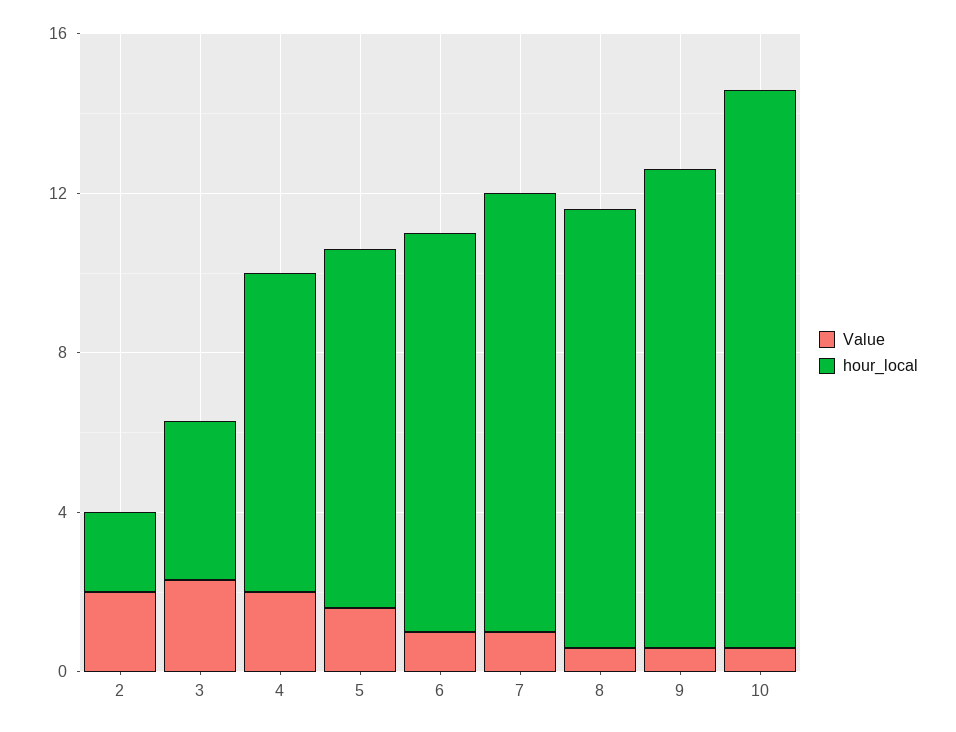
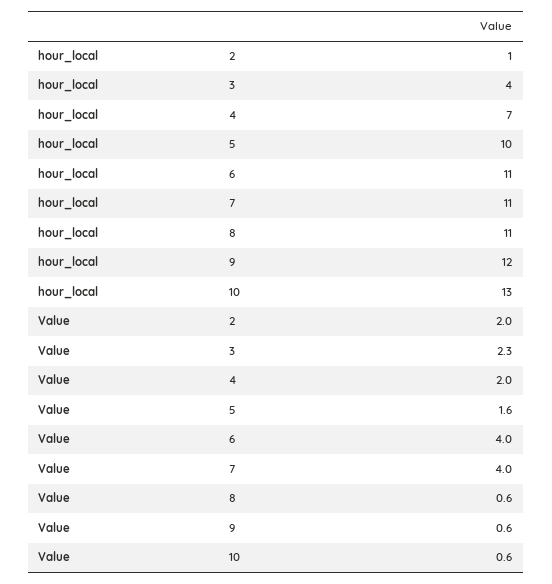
  {
    "Value": {
      "2": 2,
      "3": 2.3,
      "4": 2,
      "5": 1.6,
-     "6": 1,
+     "6": 4,
-     "7": 1,
+     "7": 4,
      "8": 0.6,
      "9": 0.6,
      "10": 0.6
    },
    "hour_local": {
-     "2": 2,
+     "2": 1,
      "3": 4,
-     "4": 8,
+     "4": 7,
-     "5": 9,
+     "5": 10,
-     "6": 10,
+     "6": 11,
      "7": 11,
      "8": 11,
      "9": 12,
-     "10": 14
+     "10": 13
    }
  }

